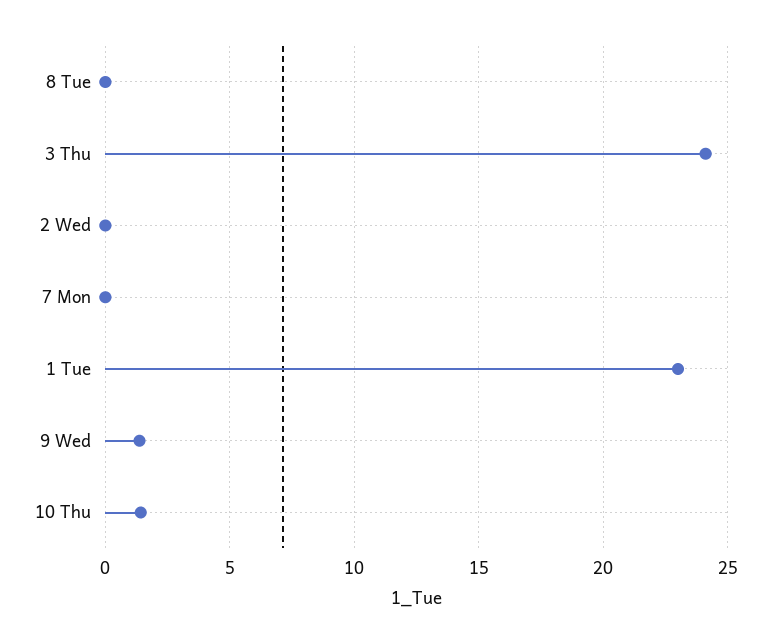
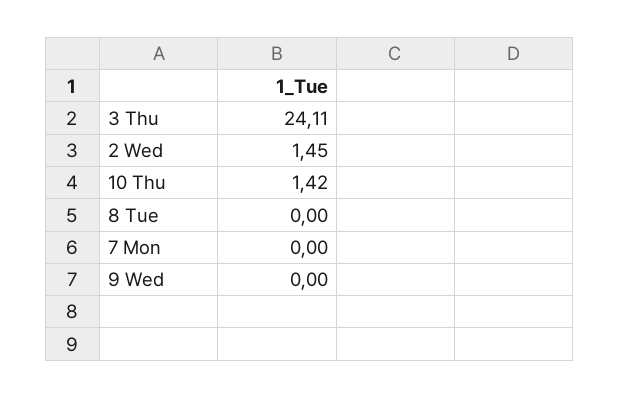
  {
    "8 Tue": 0,
    "3 Thu": 24.11,
-   "2 Wed": 0,
+   "2 Wed": 1.45,
    "7 Mon": 0,
-   "1 Tue": 23,
-   "9 Wed": 1.5,
+   "9 Wed": 0,
    "10 Thu": 1.42
  }

